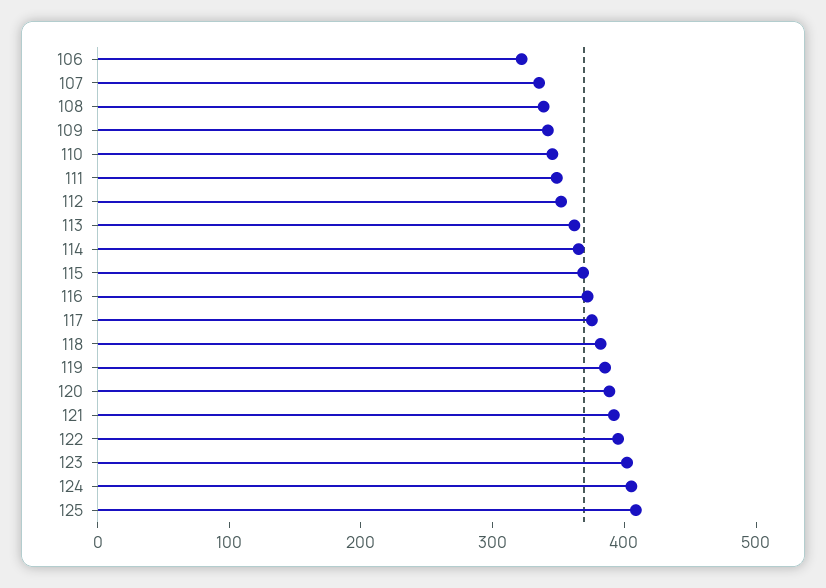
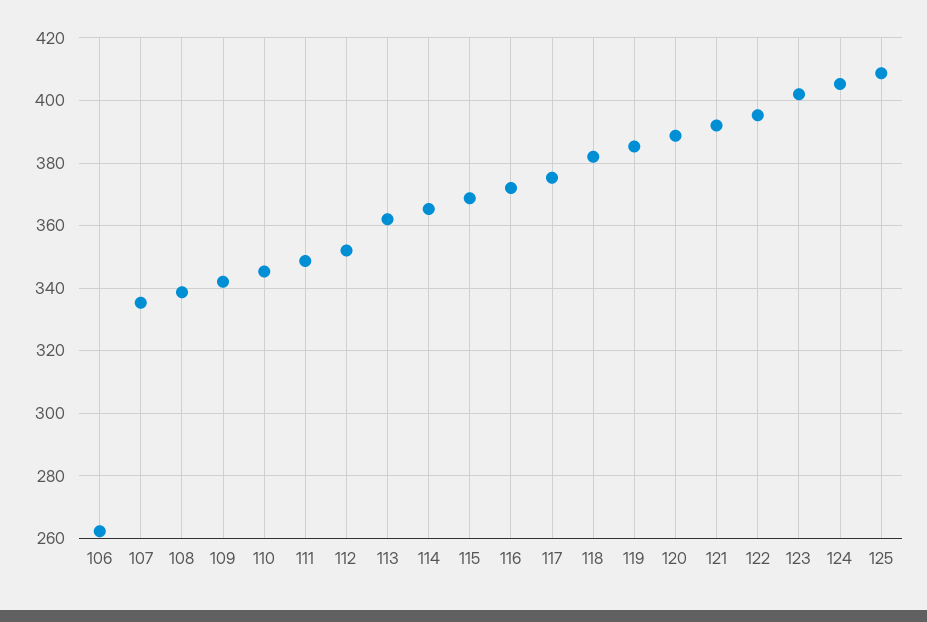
  {
-   "106": 320,
+   "106": 262,
    "107": 336,
    "108": 338,
    "109": 342,
    "110": 346,
    "111": 348,
    "112": 352,
    "113": 362,
    "114": 366,
    "115": 368,
    "116": 372,
    "117": 376,
    "118": 382,
    "119": 386,
    "120": 388,
    "121": 392,
    "122": 396,
    "123": 402,
    "124": 406,
    "125": 408
  }

